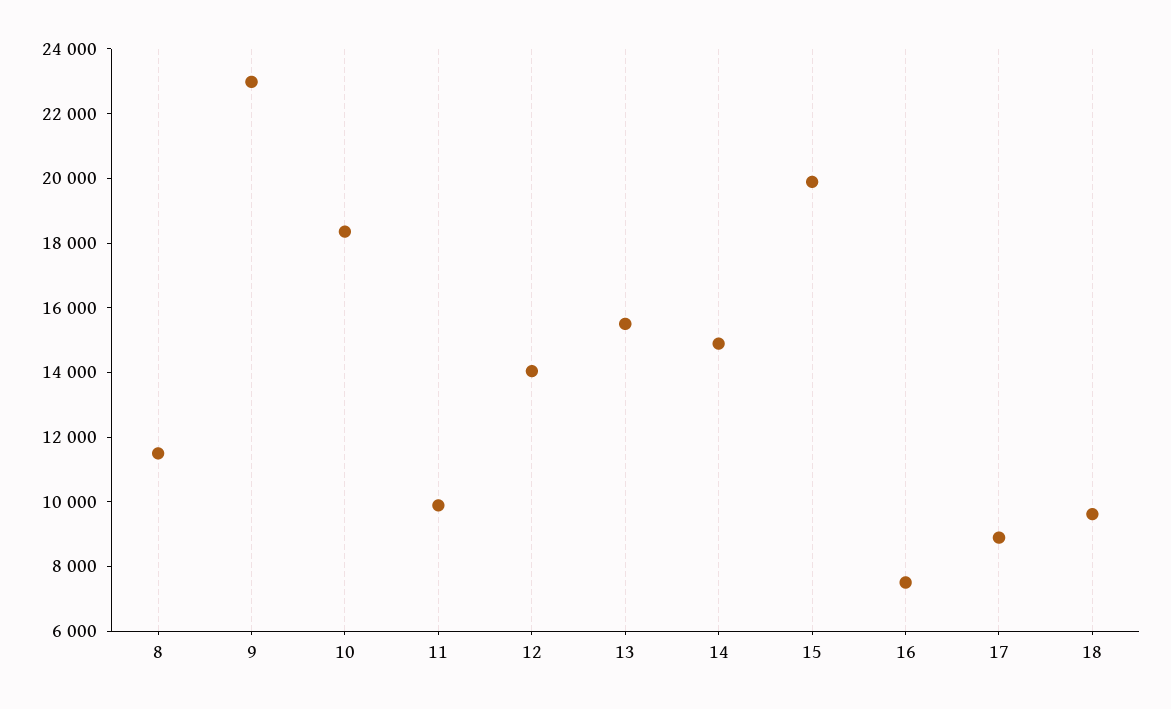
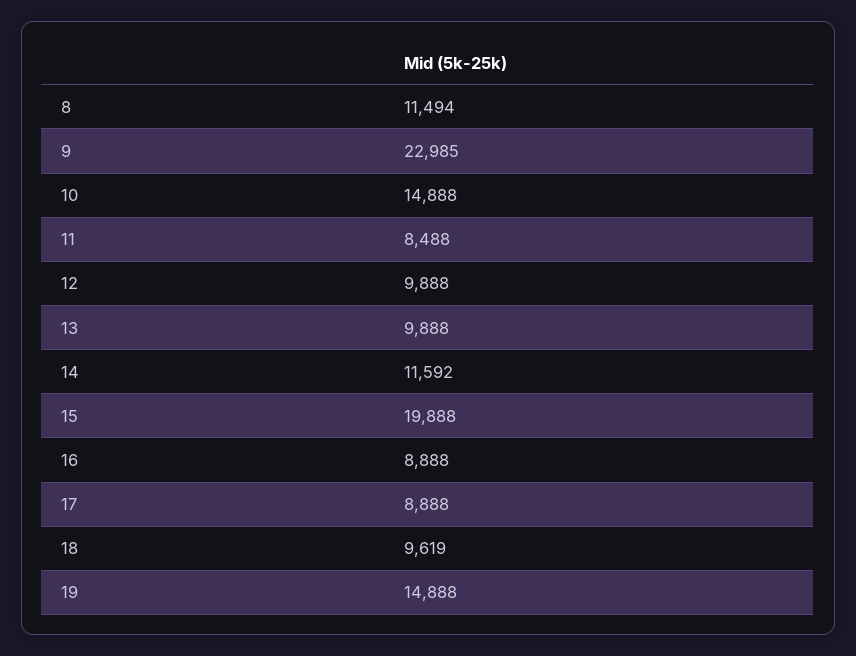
  {
    "8": 11494,
    "9": 22985,
-   "10": 18500,
+   "10": 14888,
-   "11": 10000,
+   "11": 8488,
-   "12": 14000,
+   "12": 9888,
-   "13": 15500,
+   "13": 9888,
-   "14": 15000,
+   "14": 11592,
    "15": 19888,
-   "16": 7500,
+   "16": 8888,
    "17": 8888,
-   "18": 9619
+   "18": 9619,
+   "19": 14888
  }

